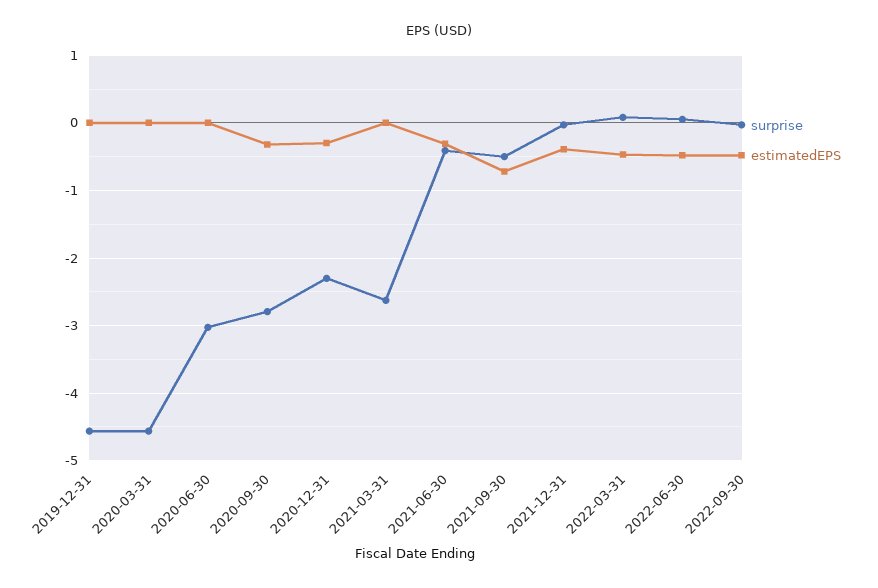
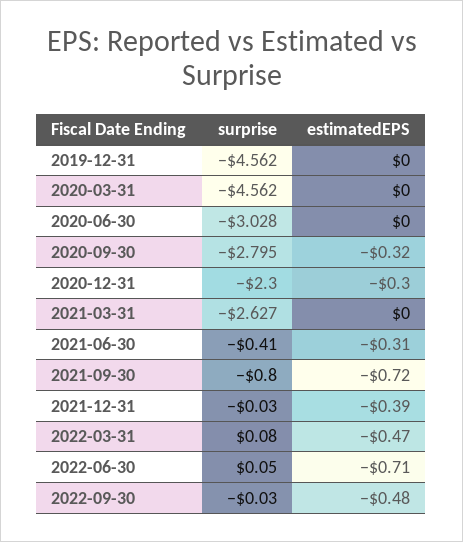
  {
    "surprise": {
      "2019-12-31": -4.562,
      "2020-03-31": -4.562,
      "2020-06-30": -3.028,
      "2020-09-30": -2.795,
      "2020-12-31": -2.3,
      "2021-03-31": -2.627,
      "2021-06-30": -0.41,
-     "2021-09-30": -0.5,
+     "2021-09-30": -0.8,
      "2021-12-31": -0.03,
      "2022-03-31": 0.08,
      "2022-06-30": 0.05,
      "2022-09-30": -0.03
    },
    "estimatedEPS": {
      "2019-12-31": 0,
      "2020-03-31": 0,
      "2020-06-30": 0,
      "2020-09-30": -0.32,
      "2020-12-31": -0.3,
      "2021-03-31": 0,
      "2021-06-30": -0.31,
      "2021-09-30": -0.72,
      "2021-12-31": -0.39,
      "2022-03-31": -0.47,
-     "2022-06-30": -0.5,
+     "2022-06-30": -0.71,
      "2022-09-30": -0.48
    }
  }

